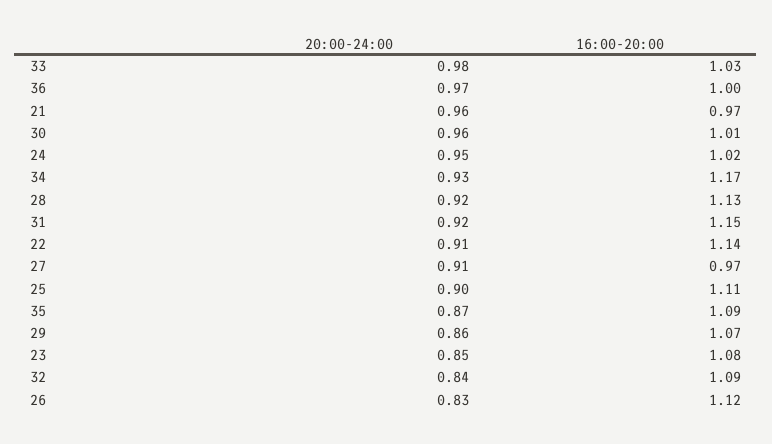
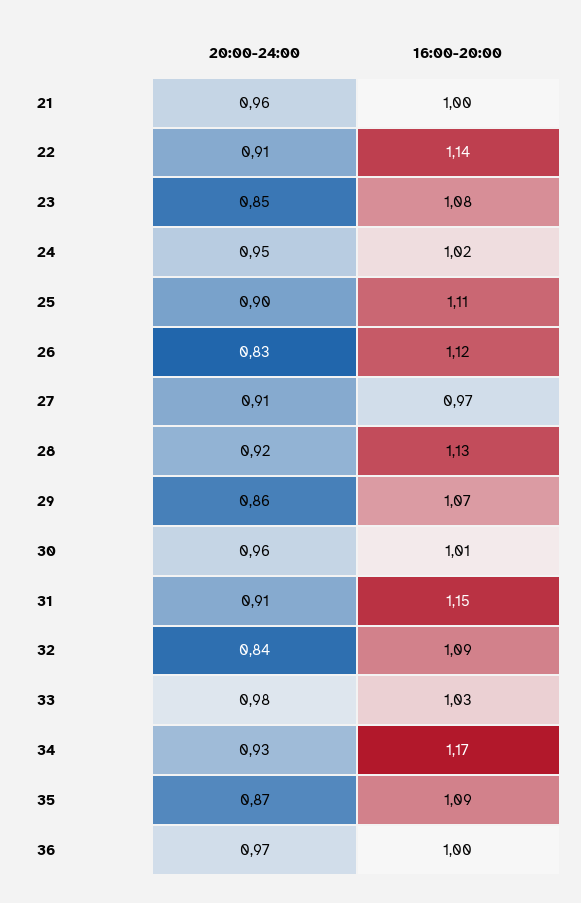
  {
    "20:00-24:00": {
      "33": 0.98,
      "36": 0.97,
      "21": 0.96,
      "30": 0.96,
      "24": 0.95,
      "34": 0.93,
      "28": 0.92,
-     "31": 0.92,
+     "31": 0.91,
      "22": 0.91,
      "27": 0.91,
      "25": 0.9,
      "35": 0.87,
      "29": 0.86,
      "23": 0.85,
      "32": 0.84,
      "26": 0.83
    },
    "16:00-20:00": {
      "33": 1.03,
      "36": 1,
-     "21": 0.97,
+     "21": 1,
      "30": 1.01,
      "24": 1.02,
      "34": 1.17,
      "28": 1.13,
      "31": 1.15,
      "22": 1.14,
      "27": 0.97,
      "25": 1.11,
      "35": 1.09,
      "29": 1.07,
      "23": 1.08,
      "32": 1.09,
      "26": 1.12
    }
  }

